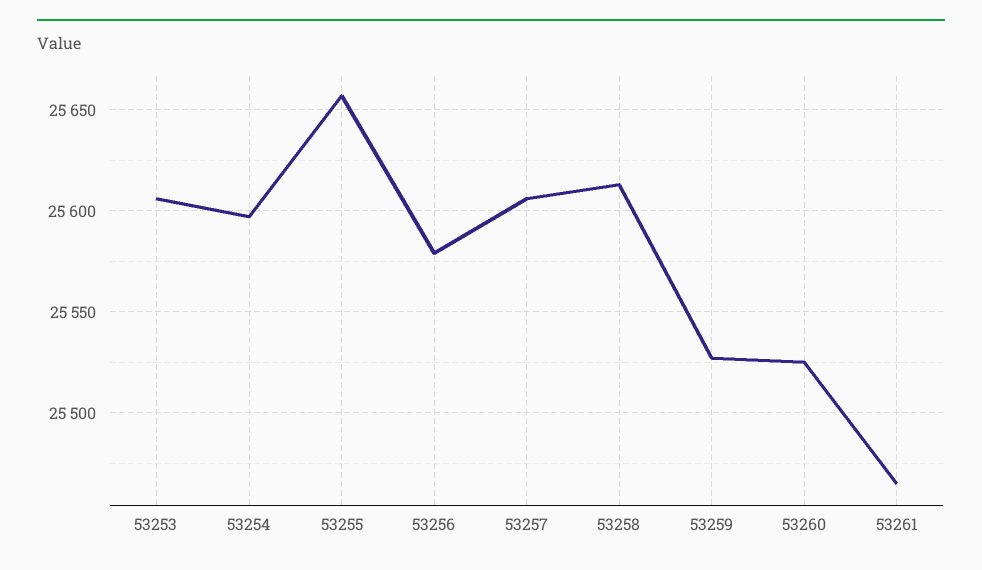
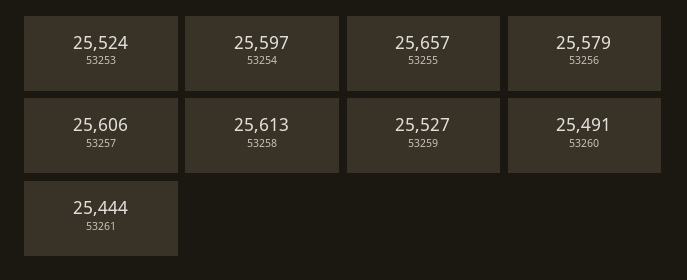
  {
-   "53253": 25605,
+   "53253": 25524,
    "53254": 25597,
    "53255": 25657,
    "53256": 25579,
    "53257": 25606,
    "53258": 25613,
    "53259": 25527,
-   "53260": 25525,
+   "53260": 25491,
-   "53261": 25465
+   "53261": 25444
  }

